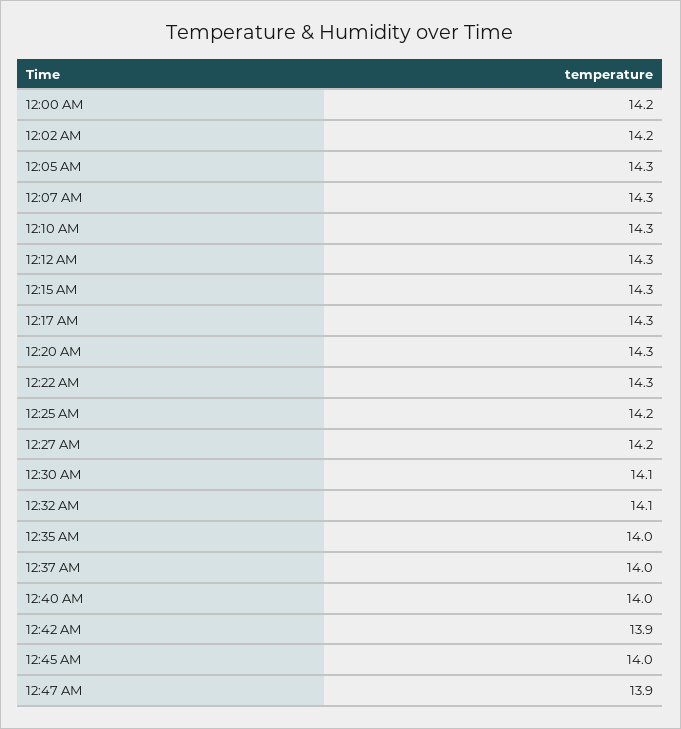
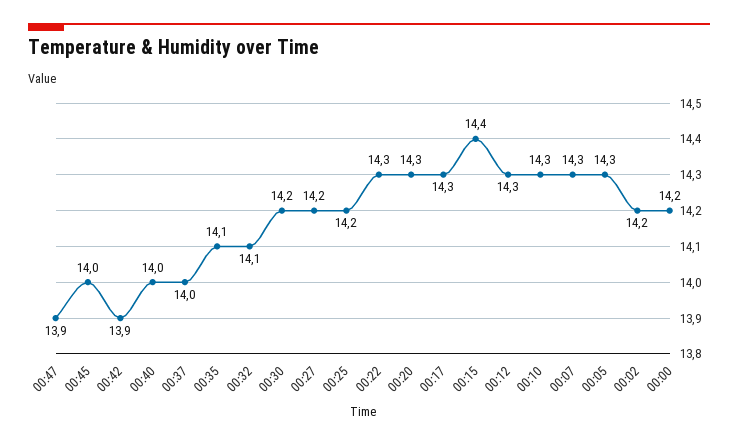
  {
    "12:00 AM": 14.2,
    "12:02 AM": 14.2,
    "12:05 AM": 14.3,
    "12:07 AM": 14.3,
    "12:10 AM": 14.3,
    "12:12 AM": 14.3,
-   "12:15 AM": 14.3,
+   "12:15 AM": 14.4,
    "12:17 AM": 14.3,
    "12:20 AM": 14.3,
    "12:22 AM": 14.3,
    "12:25 AM": 14.2,
    "12:27 AM": 14.2,
-   "12:30 AM": 14.1,
+   "12:30 AM": 14.2,
    "12:32 AM": 14.1,
-   "12:35 AM": 14,
+   "12:35 AM": 14.1,
    "12:37 AM": 14,
    "12:40 AM": 14,
    "12:42 AM": 13.9,
    "12:45 AM": 14,
    "12:47 AM": 13.9
  }

